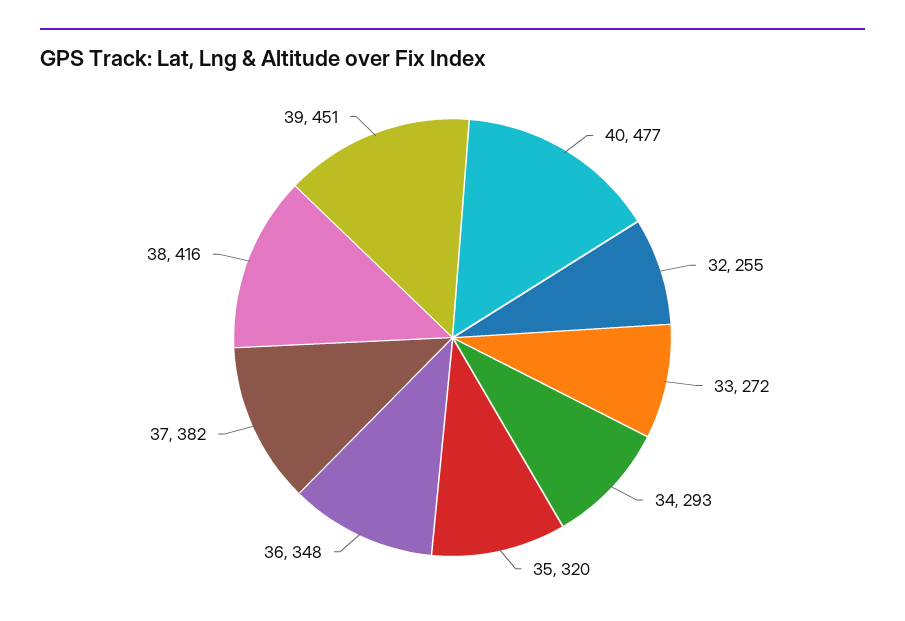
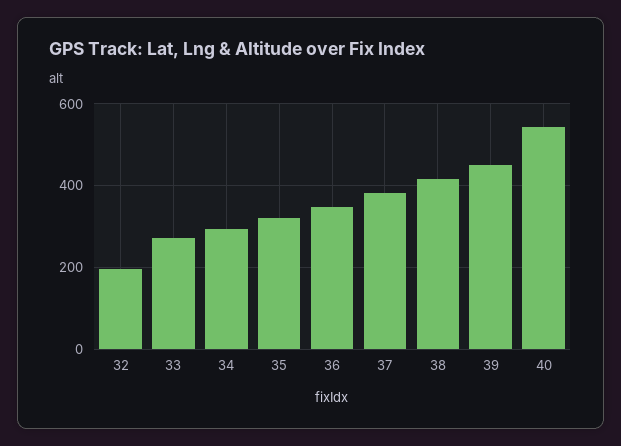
  {
-   "40": 477,
+   "40": 540,
-   "32": 255,
+   "32": 200,
    "33": 272,
    "34": 293,
    "35": 320,
    "36": 348,
    "37": 382,
    "38": 416,
    "39": 451
  }

